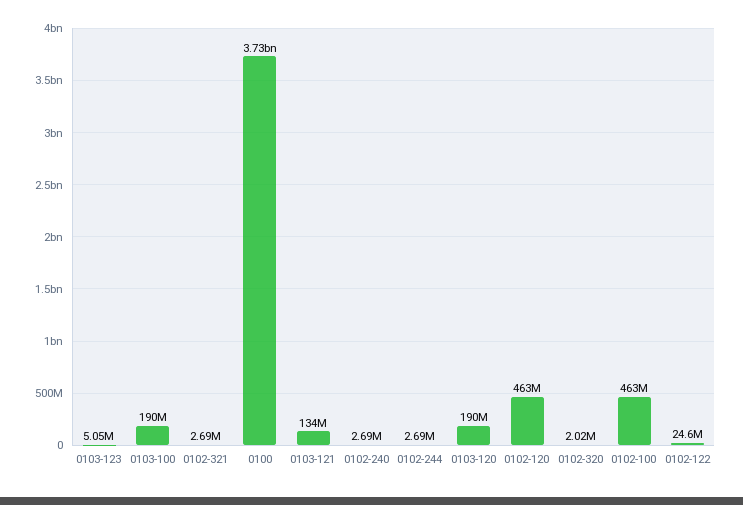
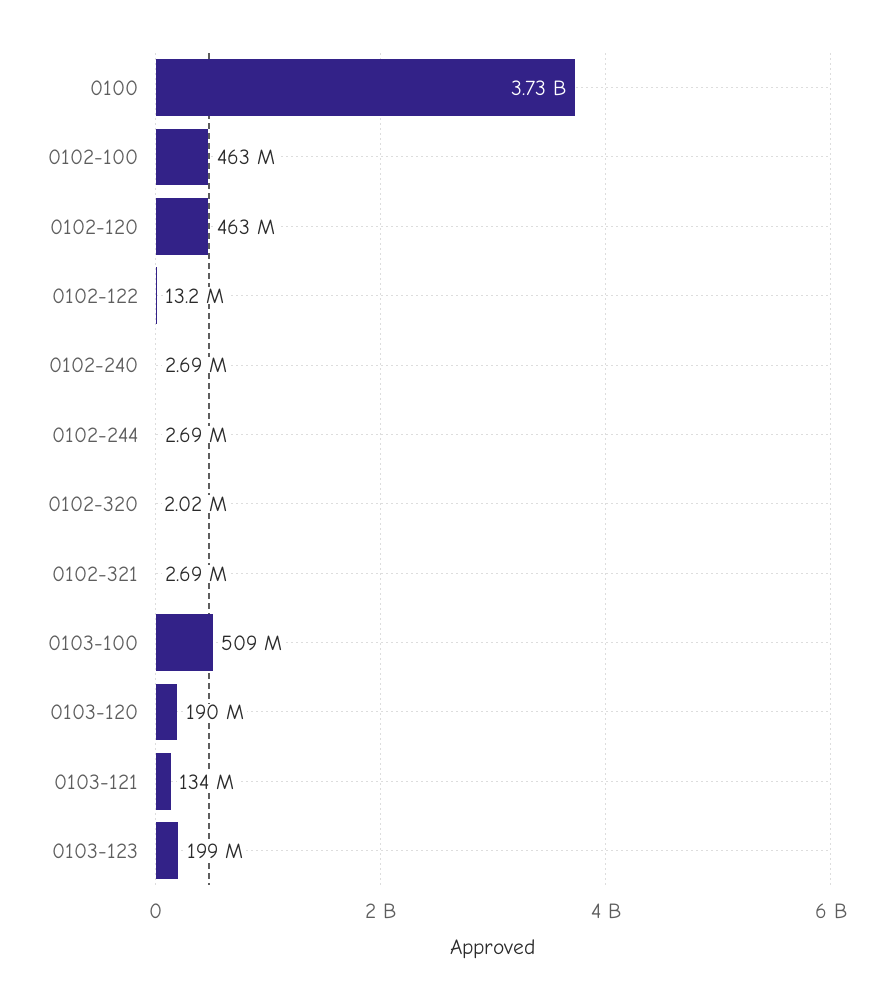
  {
-   "0103-123": 5050000,
+   "0103-123": 199000000,
-   "0103-100": 190000000,
+   "0103-100": 509000000,
    "0102-321": 2690000,
    "0100": 3730000000,
    "0103-121": 134000000,
    "0102-240": 2690000,
    "0102-244": 2690000,
    "0103-120": 190000000,
    "0102-120": 463000000,
    "0102-320": 2020000,
    "0102-100": 463000000,
-   "0102-122": 24600000
+   "0102-122": 13200000
  }

